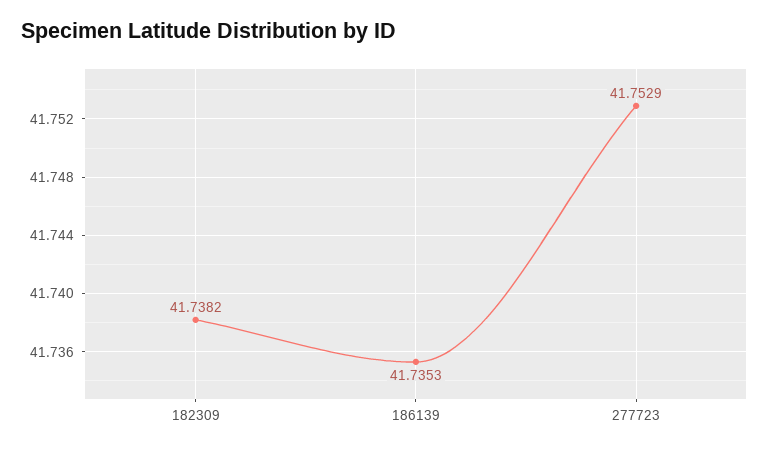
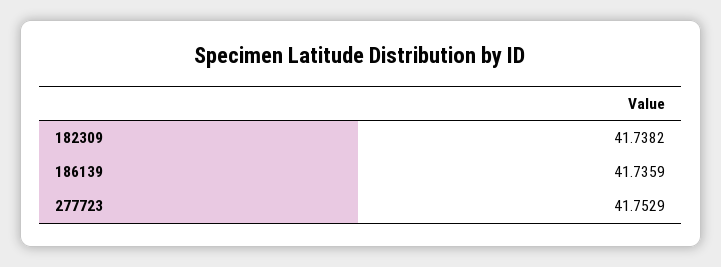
  {
    "182309": 41.7382,
-   "186139": 41.7353,
+   "186139": 41.7359,
    "277723": 41.7529
  }

